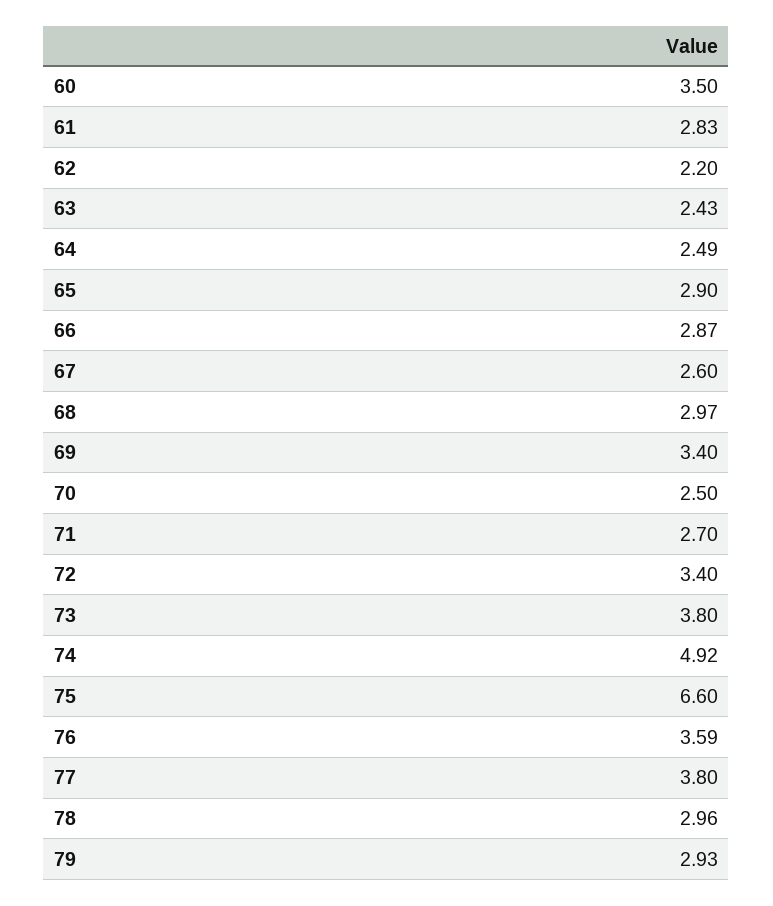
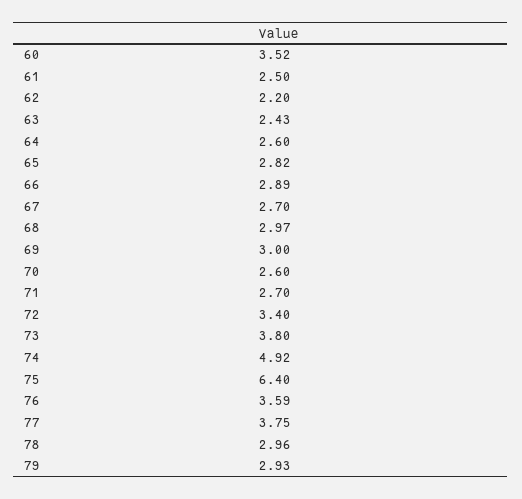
  {
-   "60": 3.5,
+   "60": 3.52,
-   "61": 2.83,
+   "61": 2.5,
    "62": 2.2,
    "63": 2.43,
-   "64": 2.49,
+   "64": 2.6,
-   "65": 2.9,
+   "65": 2.82,
-   "66": 2.87,
+   "66": 2.89,
-   "67": 2.6,
+   "67": 2.7,
    "68": 2.97,
-   "69": 3.4,
+   "69": 3,
-   "70": 2.5,
+   "70": 2.6,
    "71": 2.7,
    "72": 3.4,
    "73": 3.8,
    "74": 4.92,
-   "75": 6.6,
+   "75": 6.4,
    "76": 3.59,
-   "77": 3.8,
+   "77": 3.75,
    "78": 2.96,
    "79": 2.93
  }

